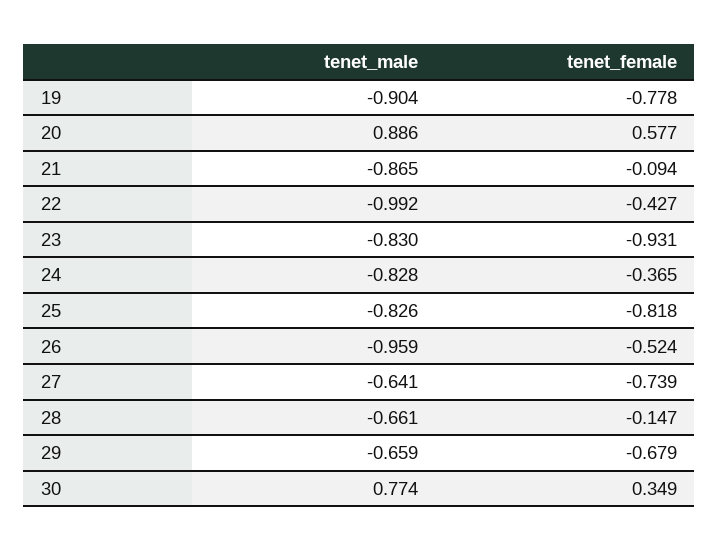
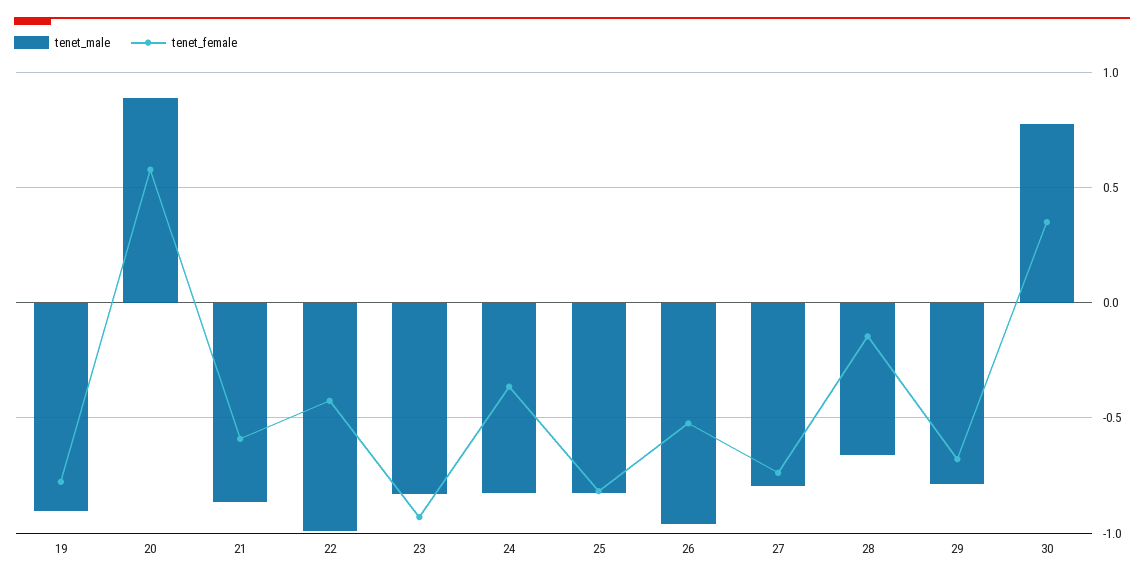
  {
    "tenet_male": {
      "19": -0.904,
      "20": 0.886,
      "21": -0.865,
      "22": -0.992,
      "23": -0.83,
      "24": -0.828,
      "25": -0.826,
      "26": -0.959,
-     "27": -0.641,
+     "27": -0.8,
      "28": -0.661,
-     "29": -0.659,
+     "29": -0.8,
      "30": 0.774
    },
    "tenet_female": {
      "19": -0.778,
      "20": 0.577,
-     "21": -0.094,
+     "21": -0.6,
      "22": -0.427,
      "23": -0.931,
      "24": -0.365,
      "25": -0.818,
      "26": -0.524,
      "27": -0.739,
      "28": -0.147,
      "29": -0.679,
      "30": 0.349
    }
  }

